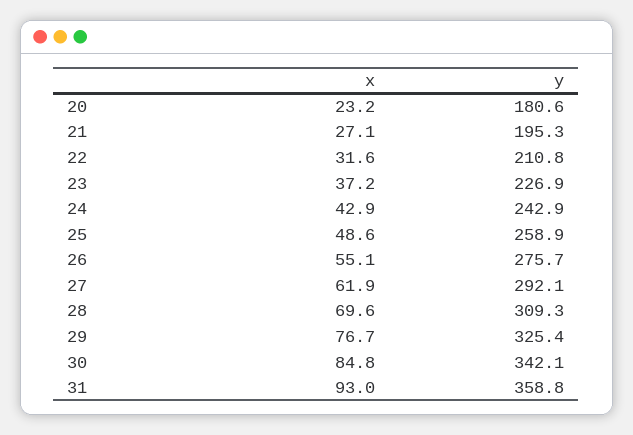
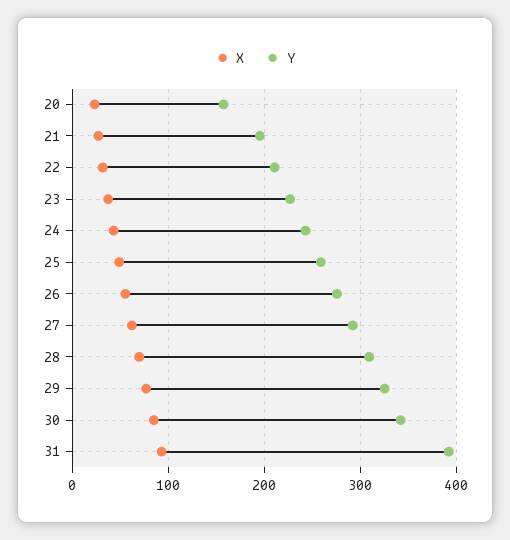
  {
    "x": {
      "20": 23.2,
      "21": 27.1,
      "22": 31.6,
      "23": 37.2,
      "24": 42.9,
      "25": 48.6,
      "26": 55.1,
      "27": 61.9,
      "28": 69.6,
      "29": 76.7,
      "30": 84.8,
      "31": 93
    },
    "y": {
-     "20": 180.6,
+     "20": 160,
      "21": 195.3,
      "22": 210.8,
      "23": 226.9,
      "24": 242.9,
      "25": 258.9,
      "26": 275.7,
      "27": 292.1,
      "28": 309.3,
      "29": 325.4,
      "30": 342.1,
-     "31": 358.8
+     "31": 390
    }
  }

